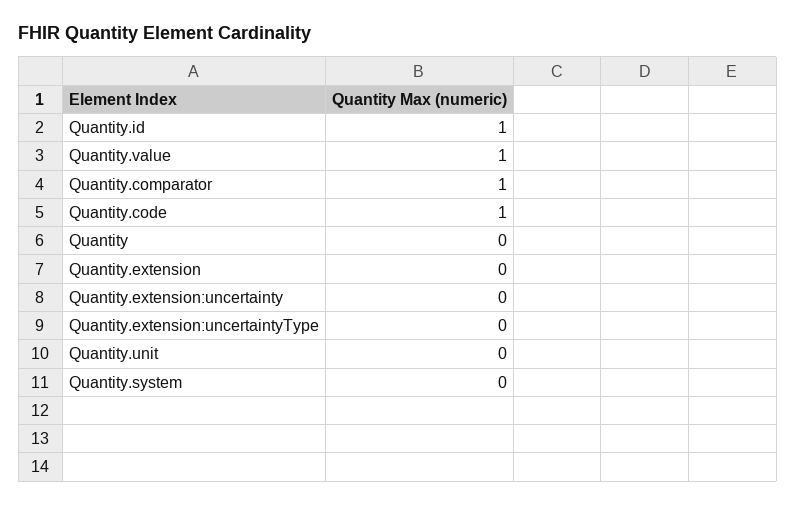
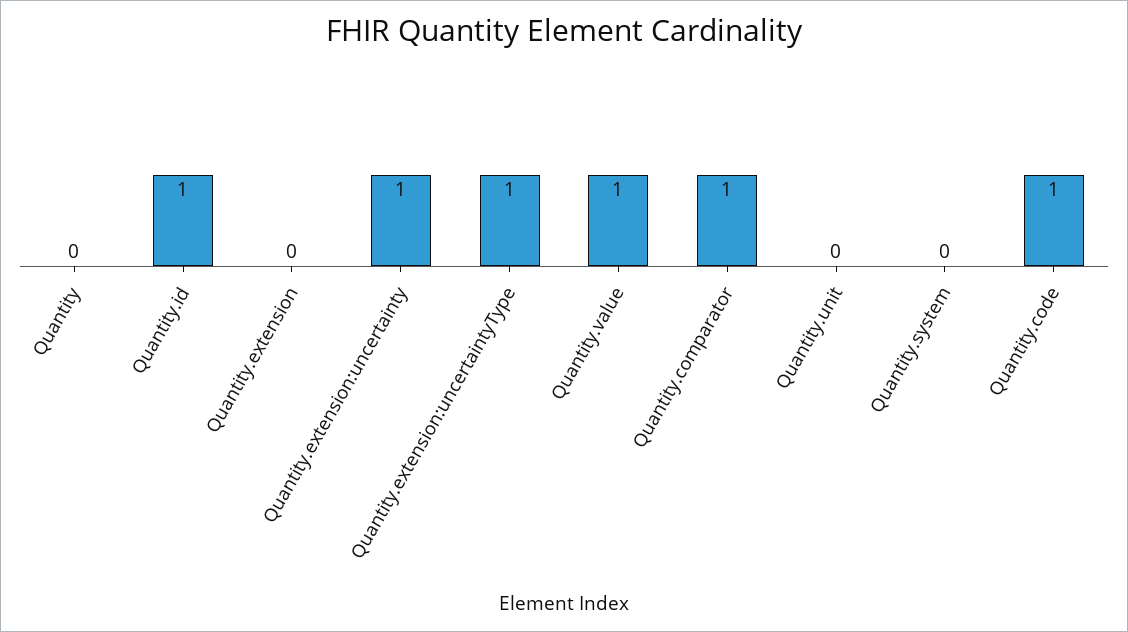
  {
    "Quantity.id": 1,
    "Quantity.value": 1,
    "Quantity.comparator": 1,
    "Quantity.code": 1,
    "Quantity": 0,
    "Quantity.extension": 0,
-   "Quantity.extension:uncertainty": 0,
+   "Quantity.extension:uncertainty": 1,
-   "Quantity.extension:uncertaintyType": 0,
+   "Quantity.extension:uncertaintyType": 1,
    "Quantity.unit": 0,
    "Quantity.system": 0
  }

